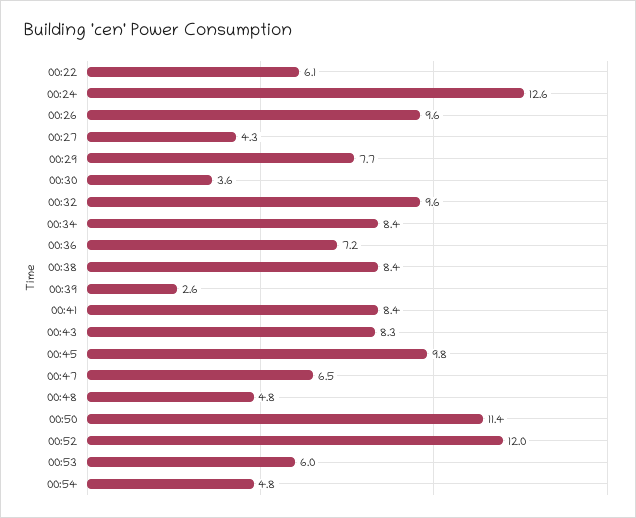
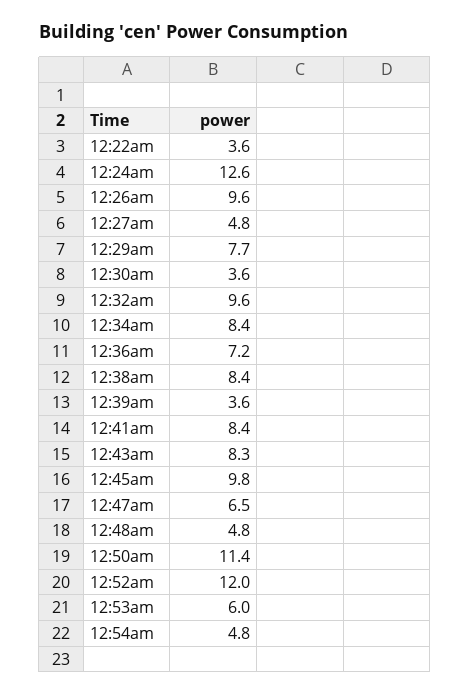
  {
-   "00:22": 6.1,
+   "00:22": 3.6,
    "00:24": 12.6,
    "00:26": 9.6,
-   "00:27": 4.3,
+   "00:27": 4.8,
    "00:29": 7.7,
    "00:30": 3.6,
    "00:32": 9.6,
    "00:34": 8.4,
    "00:36": 7.2,
    "00:38": 8.4,
-   "00:39": 2.6,
+   "00:39": 3.6,
    "00:41": 8.4,
    "00:43": 8.3,
    "00:45": 9.8,
    "00:47": 6.5,
    "00:48": 4.8,
    "00:50": 11.4,
    "00:52": 12,
    "00:53": 6,
    "00:54": 4.8
  }

